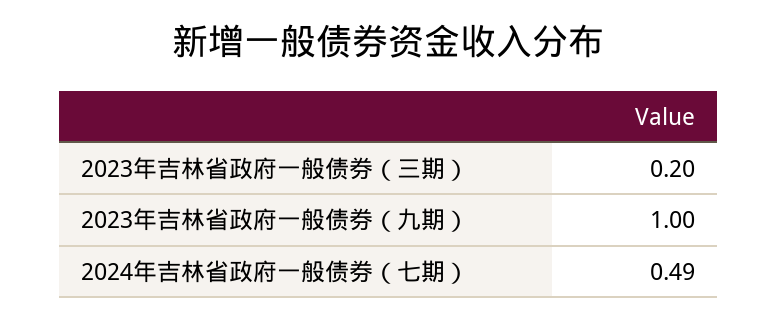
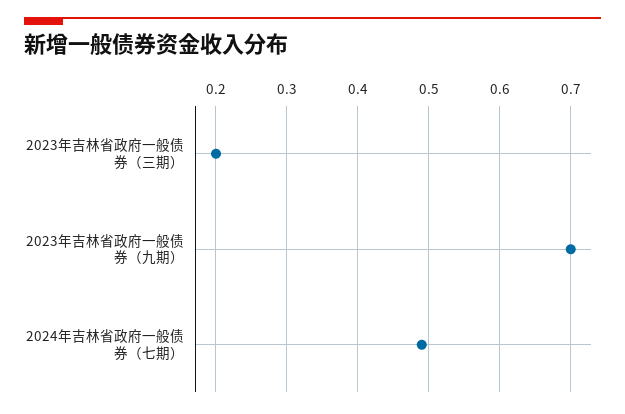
  {
    "2023年吉林省政府一般债券（三期）": 0.2,
-   "2023年吉林省政府一般债券（九期）": 1,
+   "2023年吉林省政府一般债券（九期）": 0.7,
    "2024年吉林省政府一般债券（七期）": 0.49
  }

